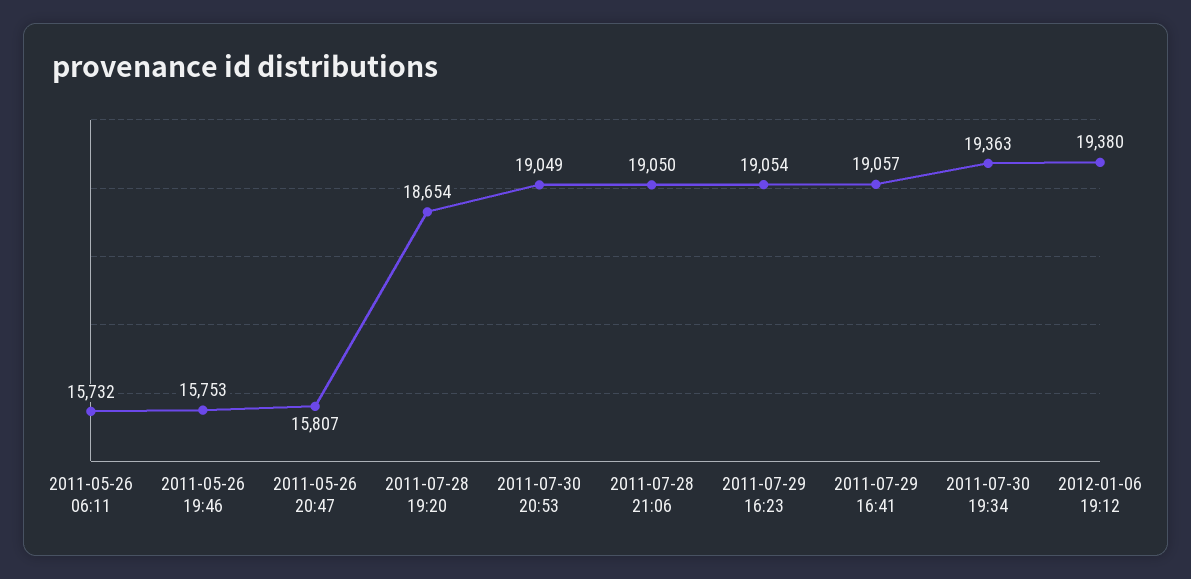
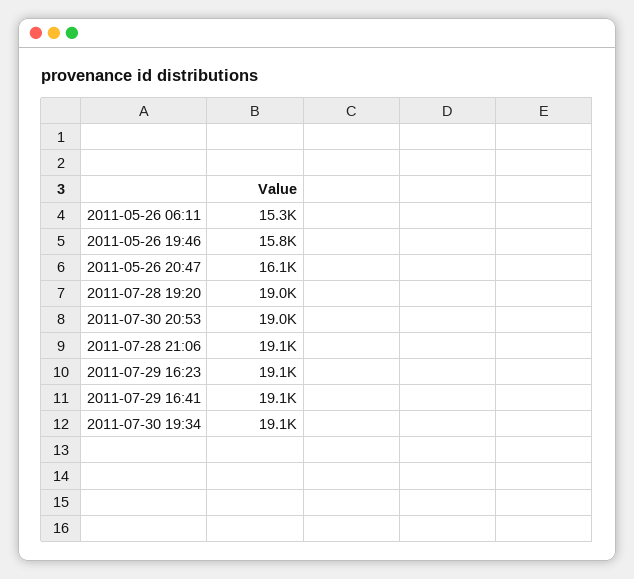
  {
-   "2011-05-26 06:11": 15732,
+   "2011-05-26 06:11": 15300,
    "2011-05-26 19:46": 15753,
-   "2011-05-26 20:47": 15807,
+   "2011-05-26 20:47": 16100,
-   "2011-07-28 19:20": 18654,
+   "2011-07-28 19:20": 19000,
    "2011-07-30 20:53": 19049,
    "2011-07-28 21:06": 19050,
    "2011-07-29 16:23": 19054,
    "2011-07-29 16:41": 19057,
-   "2011-07-30 19:34": 19363,
+   "2011-07-30 19:34": 19100
-   "2012-01-06 19:12": 19380
  }

